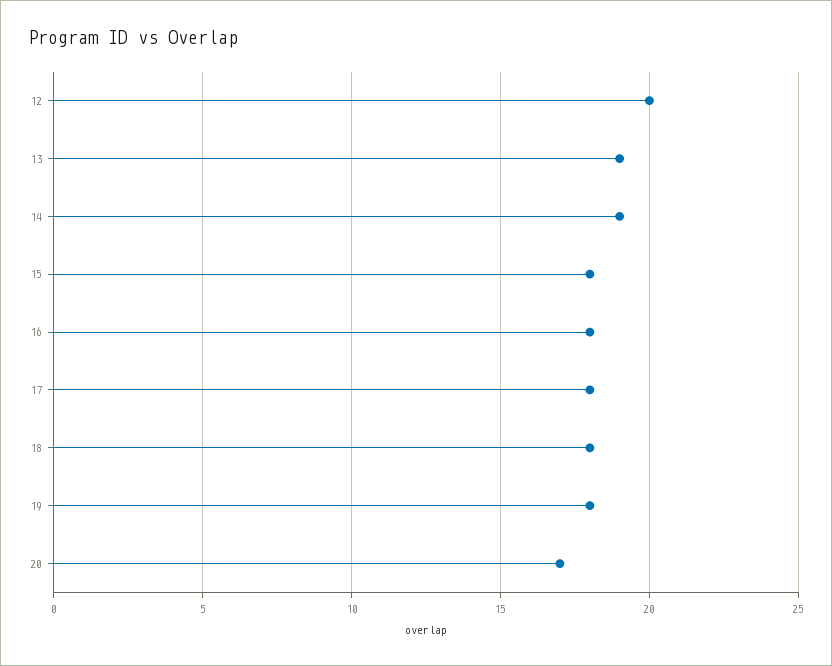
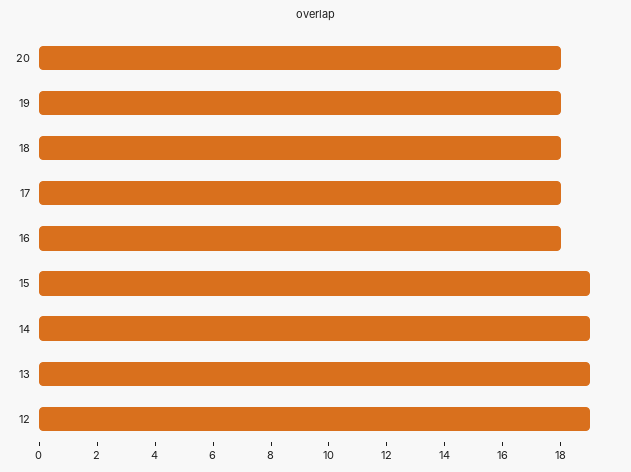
  {
-   "12": 20,
+   "12": 19,
    "13": 19,
    "14": 19,
-   "15": 18,
+   "15": 19,
    "16": 18,
    "17": 18,
    "18": 18,
    "19": 18,
-   "20": 17
+   "20": 18
  }

